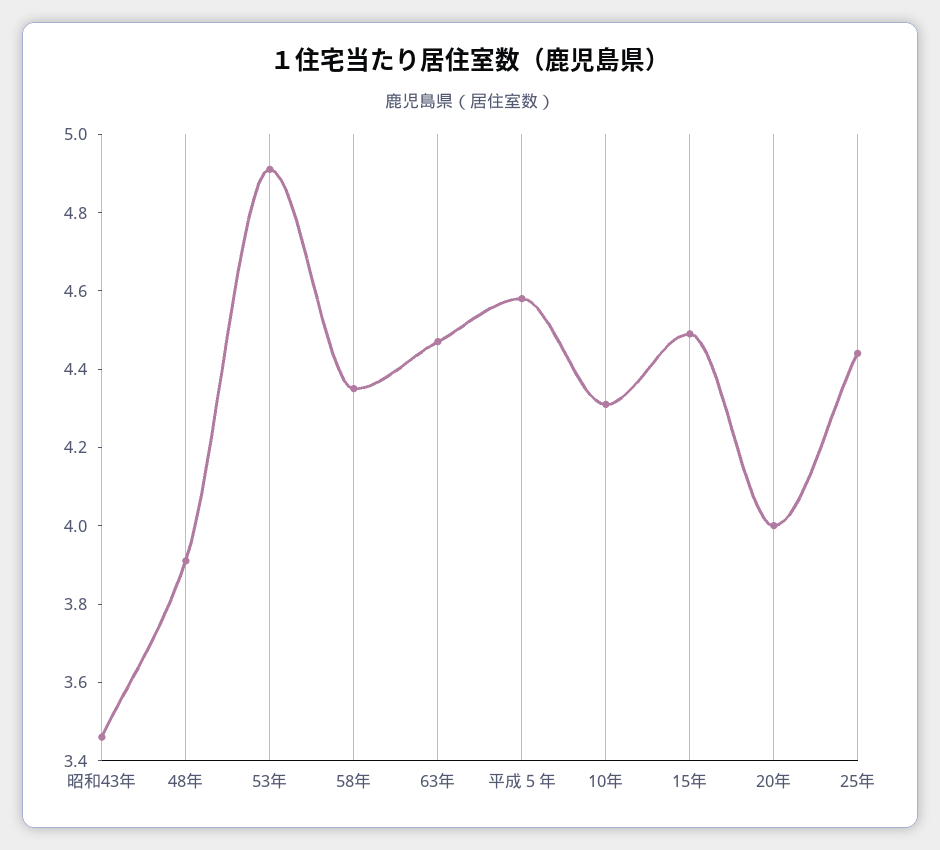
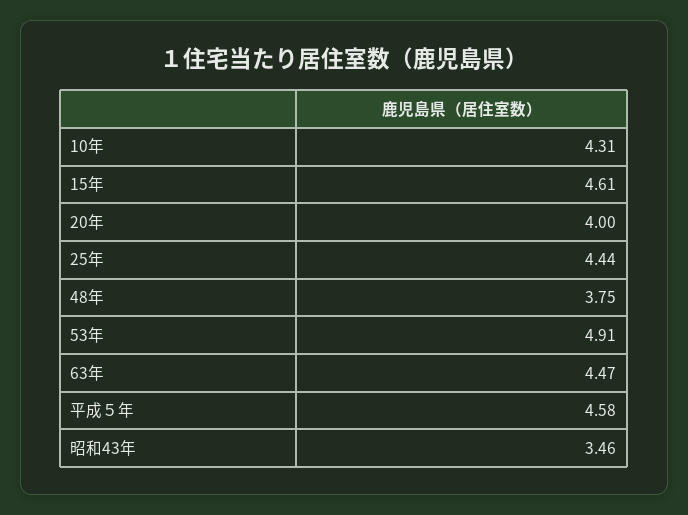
  {
    "昭和43年": 3.46,
-   "48年": 3.9,
+   "48年": 3.75,
    "53年": 4.91,
-   "58年": 4.35,
    "63年": 4.47,
    "平成５年": 4.58,
    "10年": 4.31,
-   "15年": 4.5,
+   "15年": 4.61,
    "20年": 4,
    "25年": 4.44
  }

